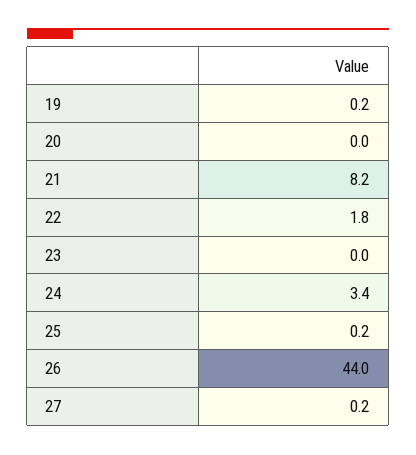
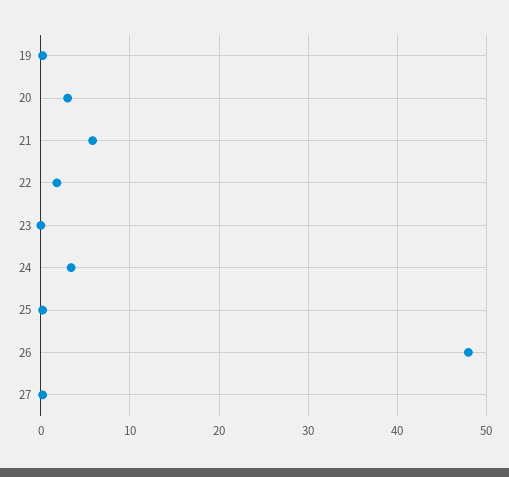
  {
    "19": 0.2,
-   "20": 0,
+   "20": 3,
-   "21": 8.2,
+   "21": 6,
    "22": 1.8,
    "23": 0,
    "24": 3.4,
    "25": 0.2,
-   "26": 44,
+   "26": 48,
    "27": 0.2
  }

